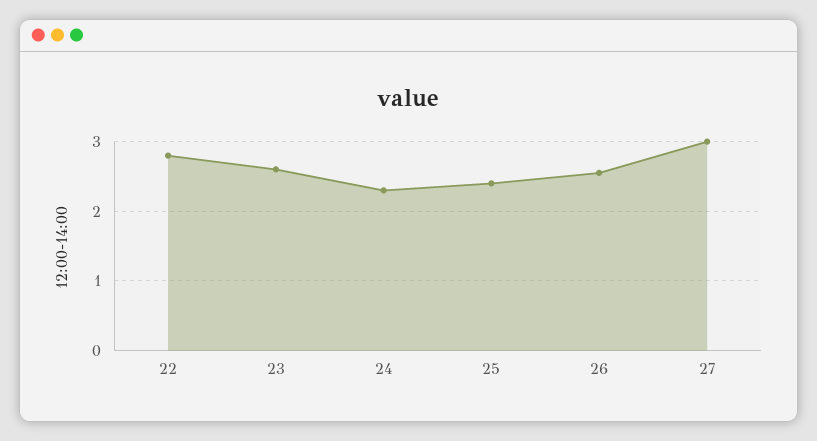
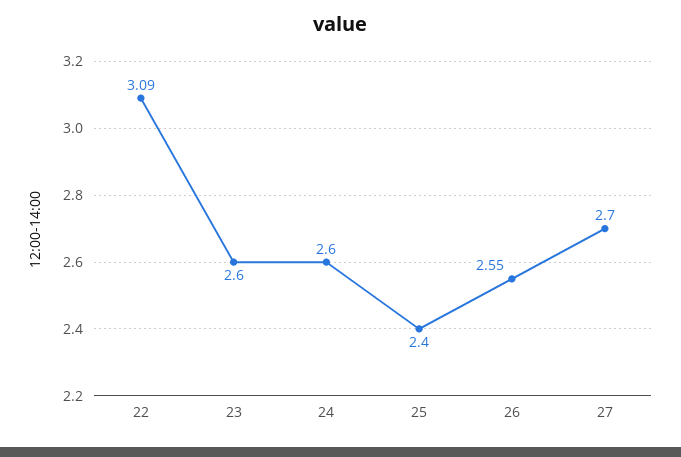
  {
-   "22": 2.8,
+   "22": 3.09,
    "23": 2.6,
-   "24": 2.3,
+   "24": 2.6,
    "25": 2.4,
    "26": 2.55,
-   "27": 3
+   "27": 2.7
  }

